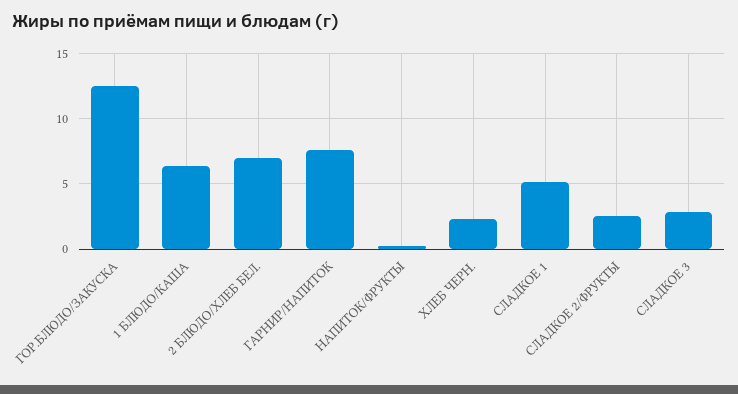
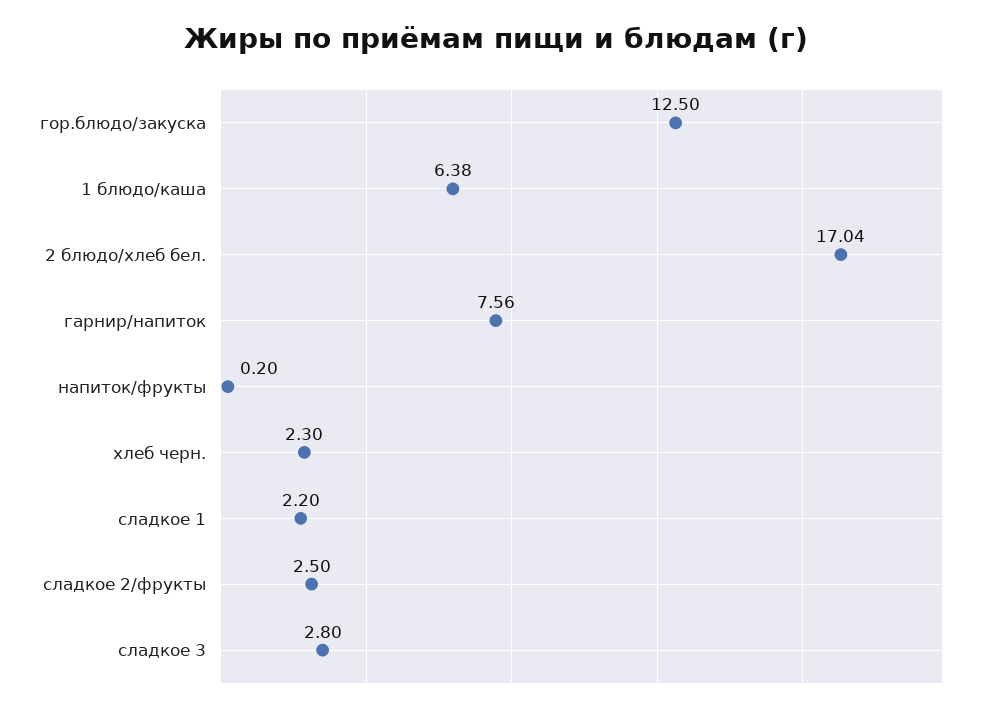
  {
    "ГОР.БЛЮДО/ЗАКУСКА": 12.5,
    "1 БЛЮДО/КАША": 6.38,
-   "2 БЛЮДО/ХЛЕБ БЕЛ.": 7,
+   "2 БЛЮДО/ХЛЕБ БЕЛ.": 17.04,
    "ГАРНИР/НАПИТОК": 7.56,
    "НАПИТОК/ФРУКТЫ": 0.2,
    "ХЛЕБ ЧЕРН.": 2.3,
-   "СЛАДКОЕ 1": 5,
+   "СЛАДКОЕ 1": 2.2,
    "СЛАДКОЕ 2/ФРУКТЫ": 2.5,
    "СЛАДКОЕ 3": 2.8
  }

